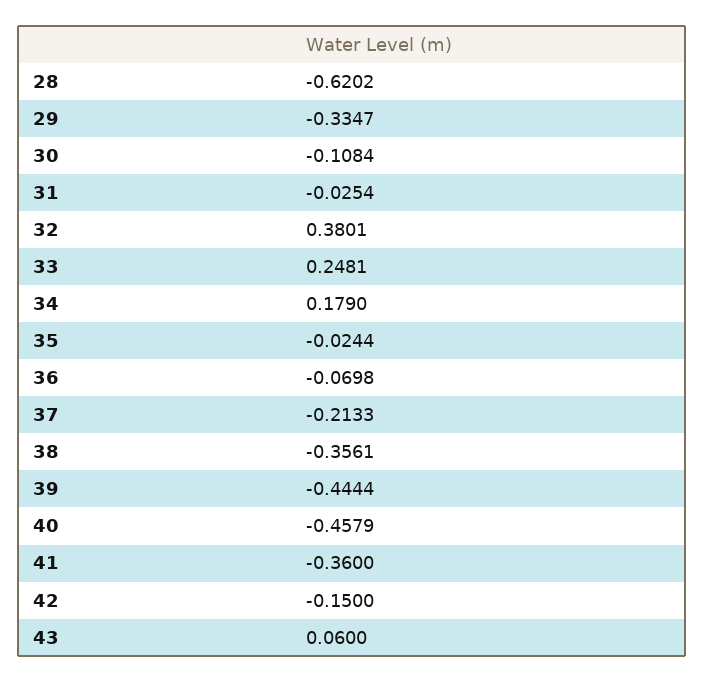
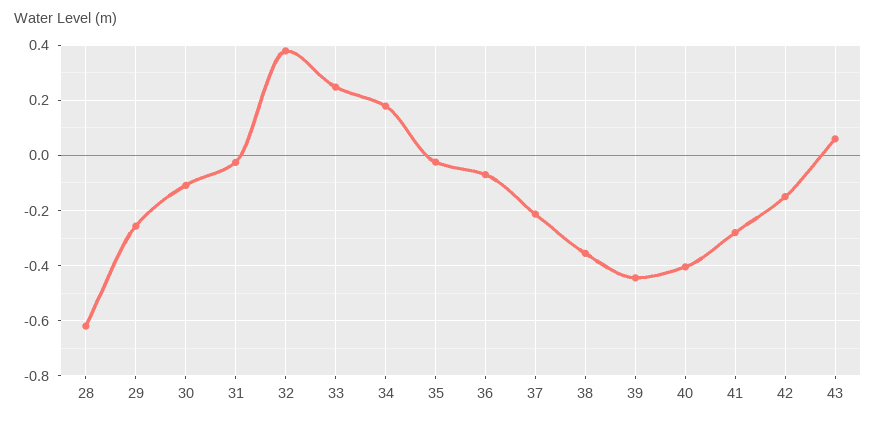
  {
    "28": -0.6202,
-   "29": -0.3347,
+   "29": -0.25,
    "30": -0.1084,
    "31": -0.0254,
    "32": 0.3801,
    "33": 0.2481,
    "34": 0.179,
    "35": -0.0244,
    "36": -0.0698,
    "37": -0.2133,
    "38": -0.3561,
    "39": -0.4444,
-   "40": -0.4579,
+   "40": -0.4,
-   "41": -0.36,
+   "41": -0.275,
    "42": -0.15,
    "43": 0.06
  }

